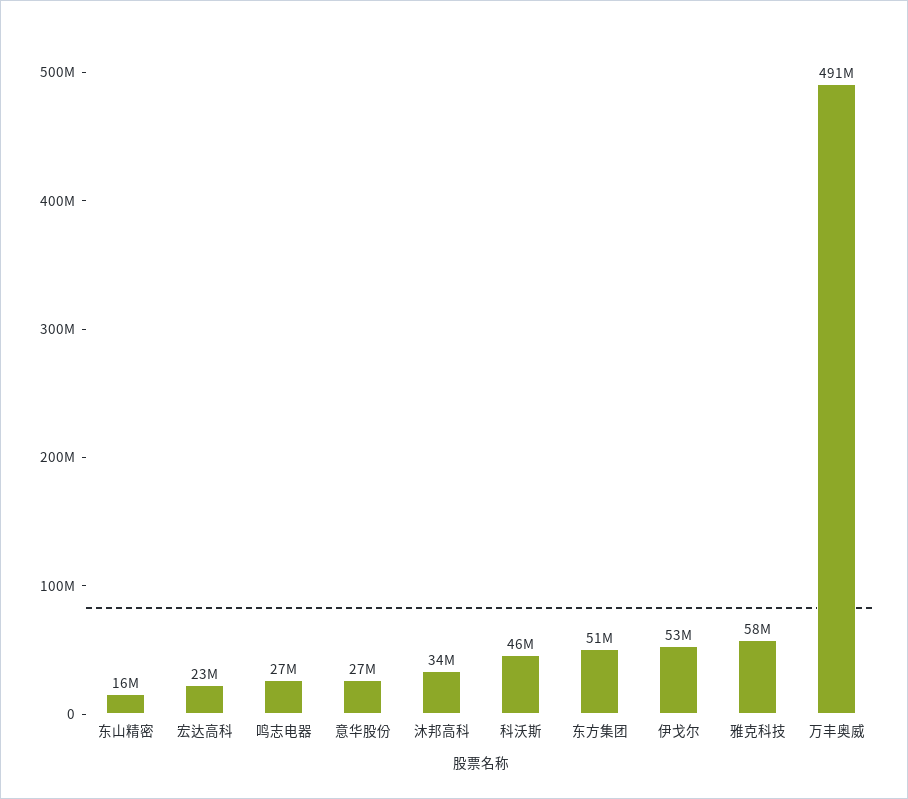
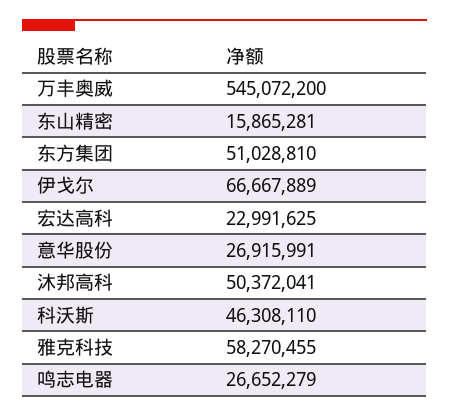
  {
    "东山精密": 15865281,
    "宏达高科": 22991625,
    "鸣志电器": 26652279,
    "意华股份": 26915991,
-   "沐邦高科": 34000000,
+   "沐邦高科": 50372041,
    "科沃斯": 46308110,
    "东方集团": 51028810,
-   "伊戈尔": 53000000,
+   "伊戈尔": 66667889,
    "雅克科技": 58270455,
-   "万丰奥威": 491000000
+   "万丰奥威": 545072200
  }

